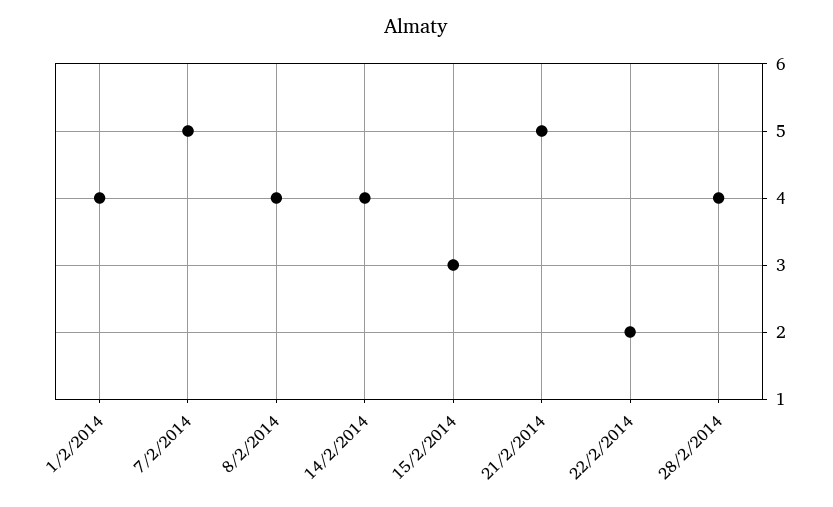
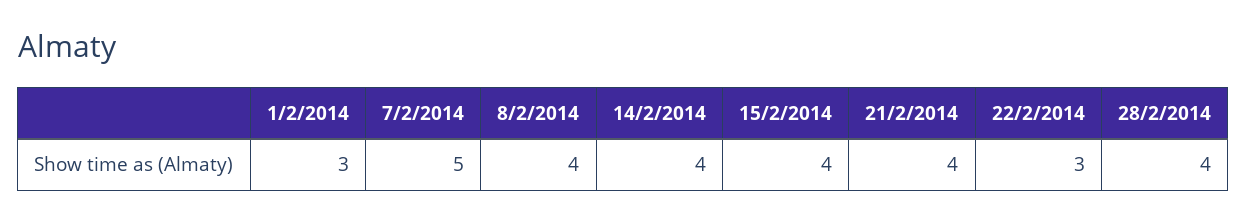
  {
-   "1/2/2014": 4,
+   "1/2/2014": 3,
    "7/2/2014": 5,
    "8/2/2014": 4,
    "14/2/2014": 4,
-   "15/2/2014": 3,
+   "15/2/2014": 4,
-   "21/2/2014": 5,
+   "21/2/2014": 4,
-   "22/2/2014": 2,
+   "22/2/2014": 3,
    "28/2/2014": 4
  }

